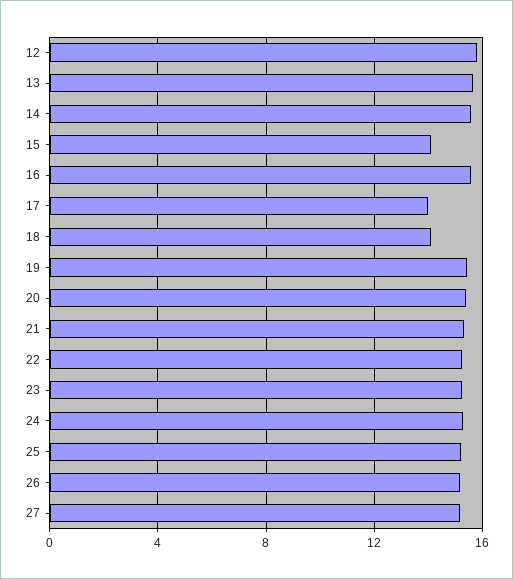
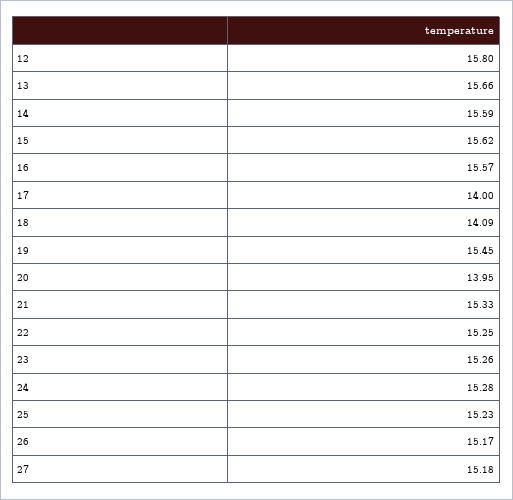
  {
    "12": 15.8,
    "13": 15.66,
    "14": 15.59,
-   "15": 14,
+   "15": 15.62,
    "16": 15.57,
    "17": 14,
    "18": 14.09,
    "19": 15.45,
-   "20": 15.5,
+   "20": 13.95,
    "21": 15.33,
    "22": 15.25,
    "23": 15.26,
    "24": 15.28,
    "25": 15.23,
    "26": 15.17,
    "27": 15.18
  }

